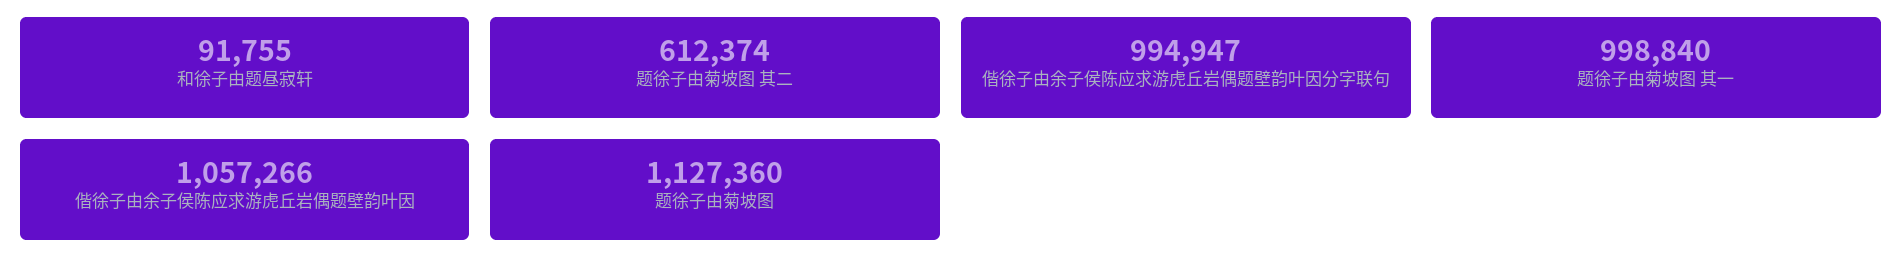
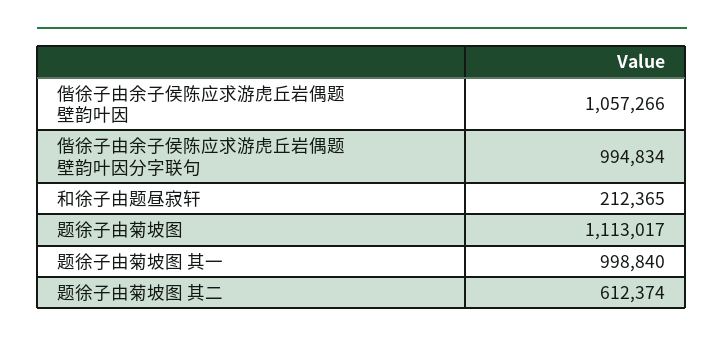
  {
-   "和徐子由题昼寂轩": 91755,
+   "和徐子由题昼寂轩": 212365,
    "题徐子由菊坡图 其二": 612374,
-   "偕徐子由余子侯陈应求游虎丘岩偶题壁韵叶因分字联句": 994947,
+   "偕徐子由余子侯陈应求游虎丘岩偶题壁韵叶因分字联句": 994834,
    "题徐子由菊坡图 其一": 998840,
    "偕徐子由余子侯陈应求游虎丘岩偶题壁韵叶因": 1057266,
-   "题徐子由菊坡图": 1127360
+   "题徐子由菊坡图": 1113017
  }

